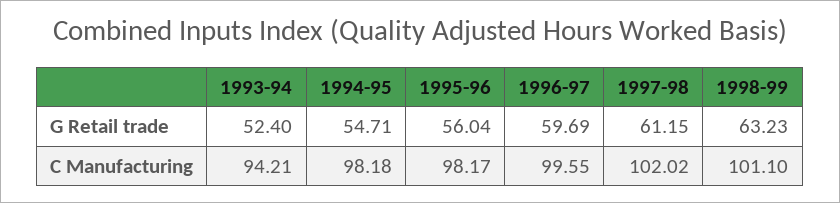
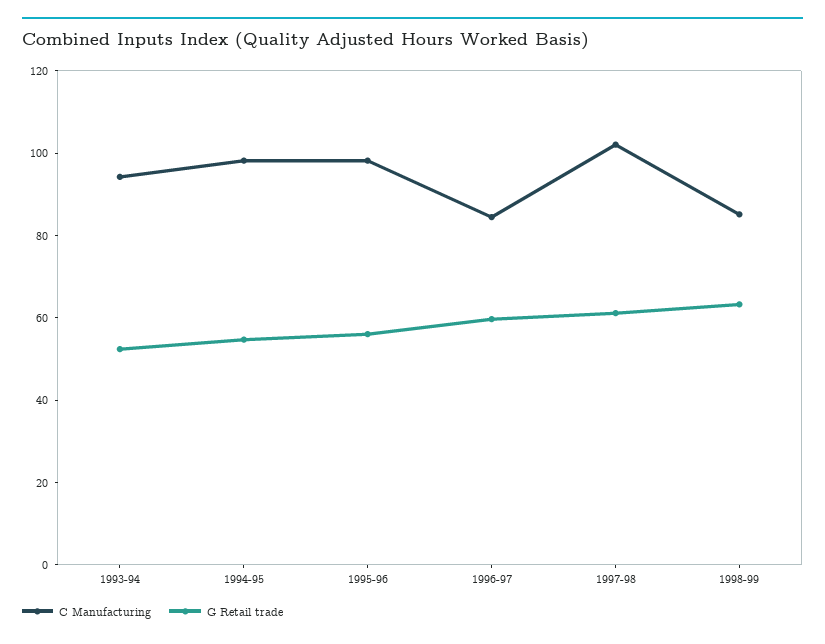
  {
    "G Retail trade": {
      "1993-94": 52.4,
      "1994-95": 54.71,
      "1995-96": 56.04,
      "1996-97": 59.69,
      "1997-98": 61.15,
      "1998-99": 63.23
    },
    "C Manufacturing": {
      "1993-94": 94.21,
      "1994-95": 98.18,
      "1995-96": 98.17,
-     "1996-97": 99.55,
+     "1996-97": 85,
      "1997-98": 102.02,
-     "1998-99": 101.1
+     "1998-99": 85
    }
  }

